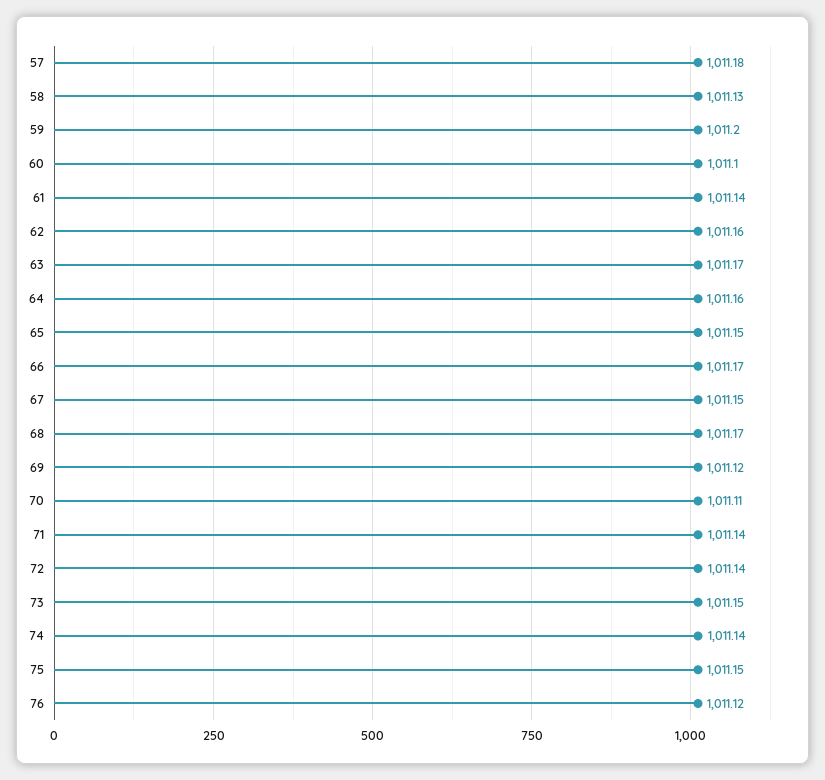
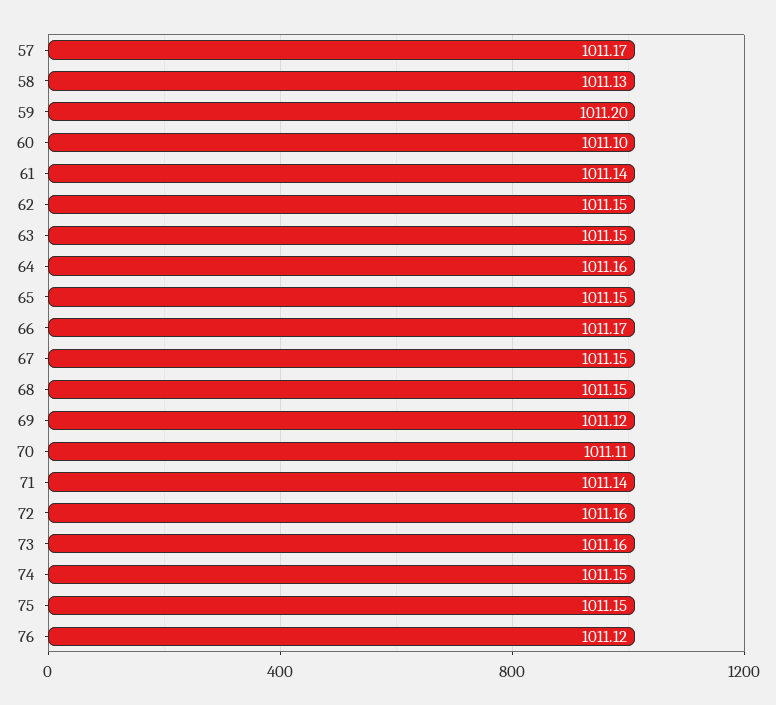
  {
-   "57": 1011.18,
+   "57": 1011.17,
    "58": 1011.13,
    "59": 1011.2,
    "60": 1011.1,
    "61": 1011.14,
-   "62": 1011.16,
+   "62": 1011.15,
-   "63": 1011.17,
+   "63": 1011.15,
    "64": 1011.16,
    "65": 1011.15,
    "66": 1011.17,
    "67": 1011.15,
-   "68": 1011.17,
+   "68": 1011.15,
    "69": 1011.12,
    "70": 1011.11,
    "71": 1011.14,
-   "72": 1011.14,
+   "72": 1011.16,
-   "73": 1011.15,
+   "73": 1011.16,
-   "74": 1011.14,
+   "74": 1011.15,
    "75": 1011.15,
    "76": 1011.12
  }

